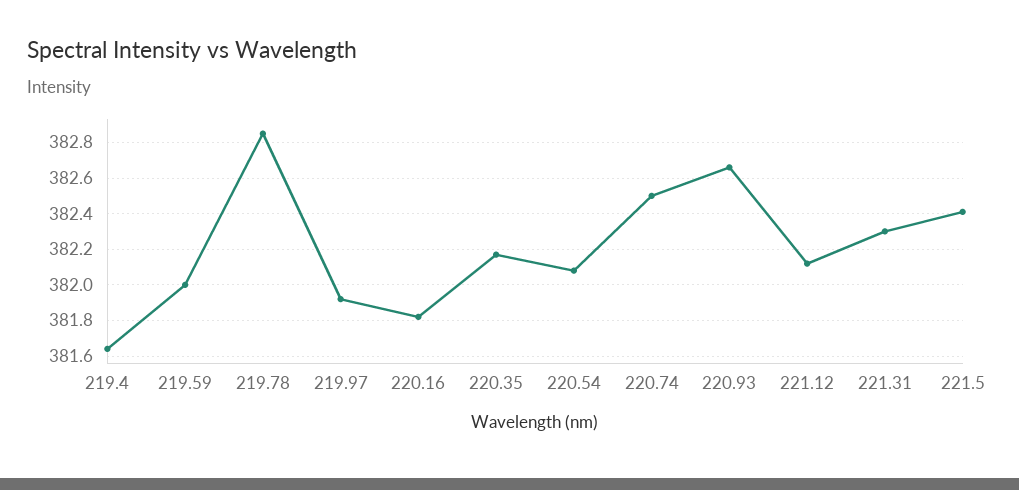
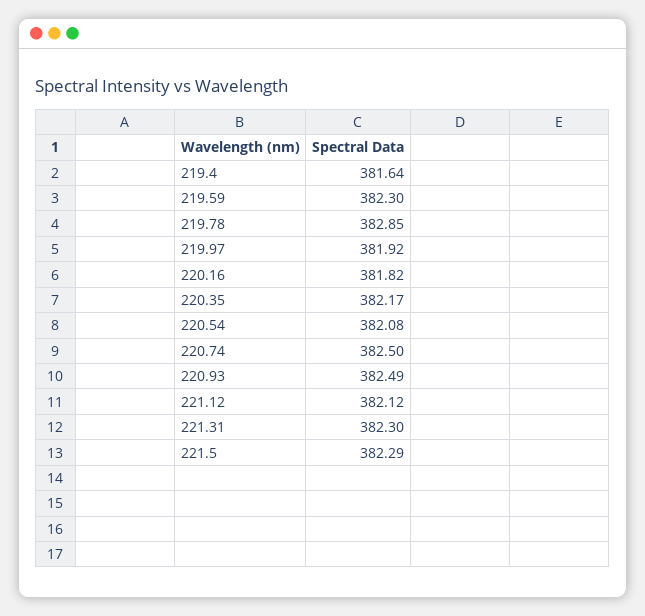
  {
    "219.4": 381.64,
-   "219.59": 382,
+   "219.59": 382.3,
    "219.78": 382.85,
    "219.97": 381.92,
    "220.16": 381.82,
    "220.35": 382.17,
    "220.54": 382.08,
    "220.74": 382.5,
-   "220.93": 382.65,
+   "220.93": 382.49,
    "221.12": 382.12,
    "221.31": 382.3,
-   "221.5": 382.4
+   "221.5": 382.29
  }

